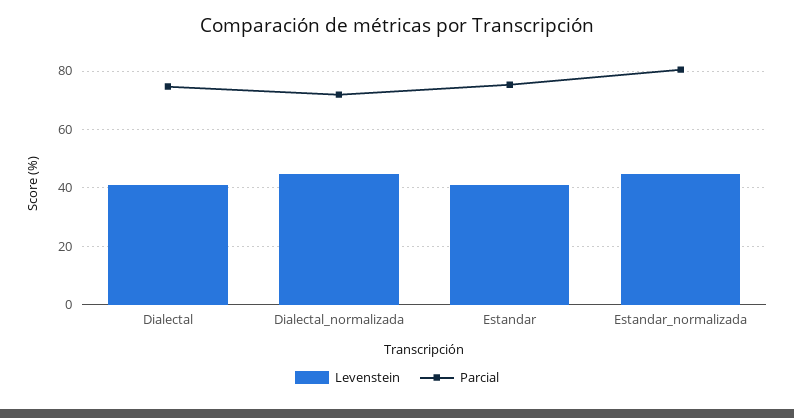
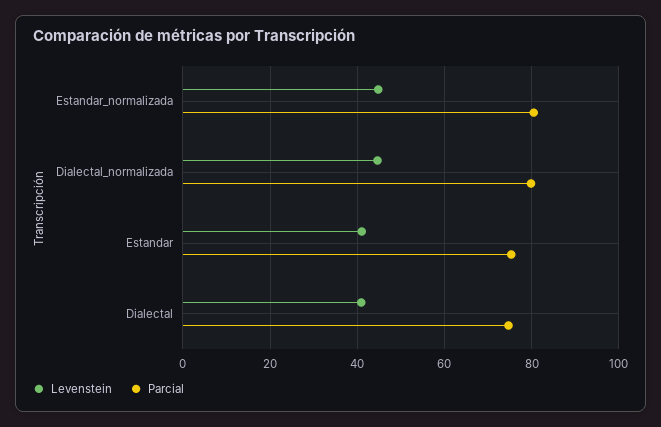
  {
    "Levenstein": {
      "Dialectal": 40,
      "Dialectal_normalizada": 44,
      "Estandar": 42,
      "Estandar_normalizada": 44
    },
    "Parcial": {
      "Dialectal": 74,
-     "Dialectal_normalizada": 72.5,
+     "Dialectal_normalizada": 80,
      "Estandar": 76,
      "Estandar_normalizada": 80
    }
  }

